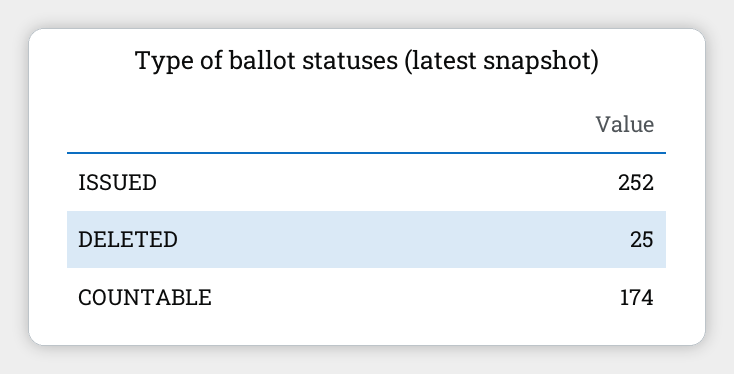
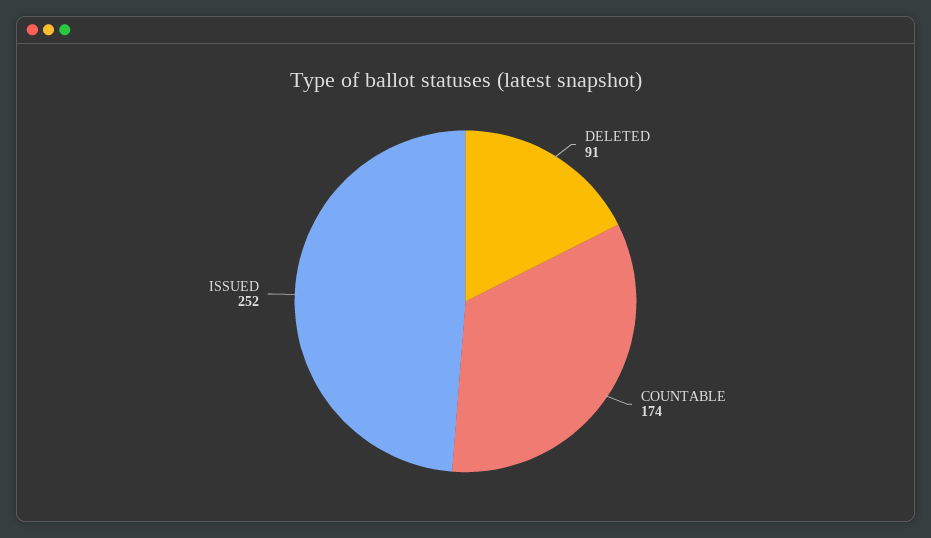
  {
    "ISSUED": 252,
-   "DELETED": 25,
+   "DELETED": 91,
    "COUNTABLE": 174
  }

